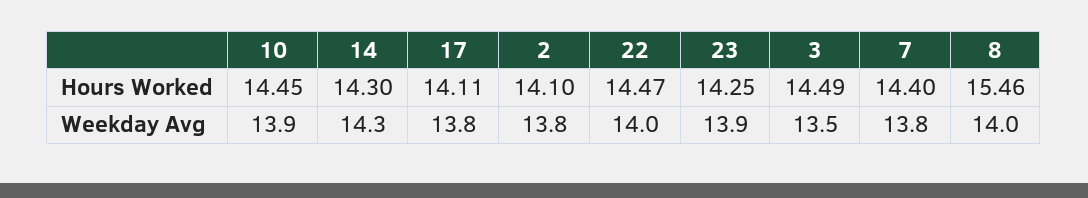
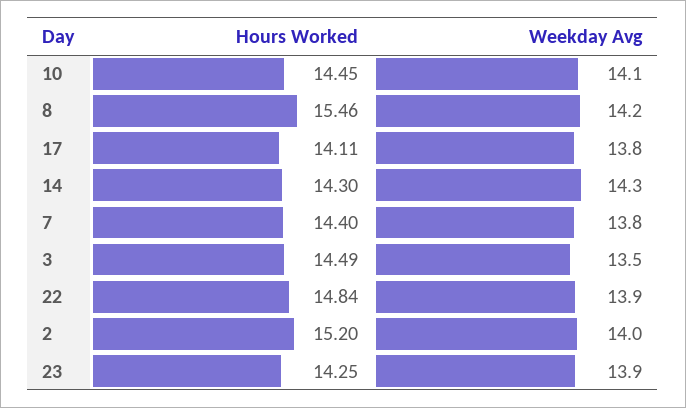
  {
    "10": {
      "Hours Worked": 14.45,
-     "Weekday Avg": 13.9
+     "Weekday Avg": 14.1
    },
    "14": {
      "Hours Worked": 14.3,
      "Weekday Avg": 14.3
    },
    "17": {
      "Hours Worked": 14.11,
      "Weekday Avg": 13.8
    },
    "2": {
-     "Hours Worked": 14.1,
+     "Hours Worked": 15.2,
-     "Weekday Avg": 13.8
+     "Weekday Avg": 14
    },
    "22": {
-     "Hours Worked": 14.47,
+     "Hours Worked": 14.84,
-     "Weekday Avg": 14
+     "Weekday Avg": 13.9
    },
    "23": {
      "Hours Worked": 14.25,
      "Weekday Avg": 13.9
    },
    "3": {
      "Hours Worked": 14.49,
      "Weekday Avg": 13.5
    },
    "7": {
      "Hours Worked": 14.4,
      "Weekday Avg": 13.8
    },
    "8": {
      "Hours Worked": 15.46,
-     "Weekday Avg": 14
+     "Weekday Avg": 14.2
    }
  }

